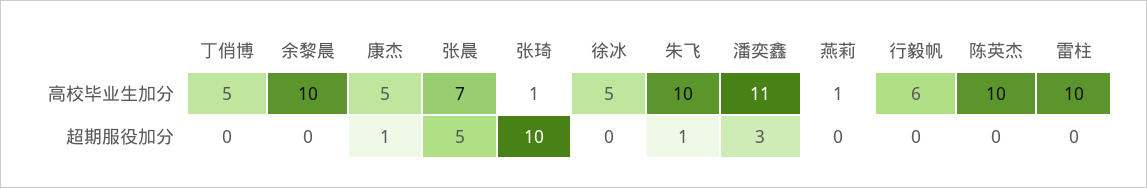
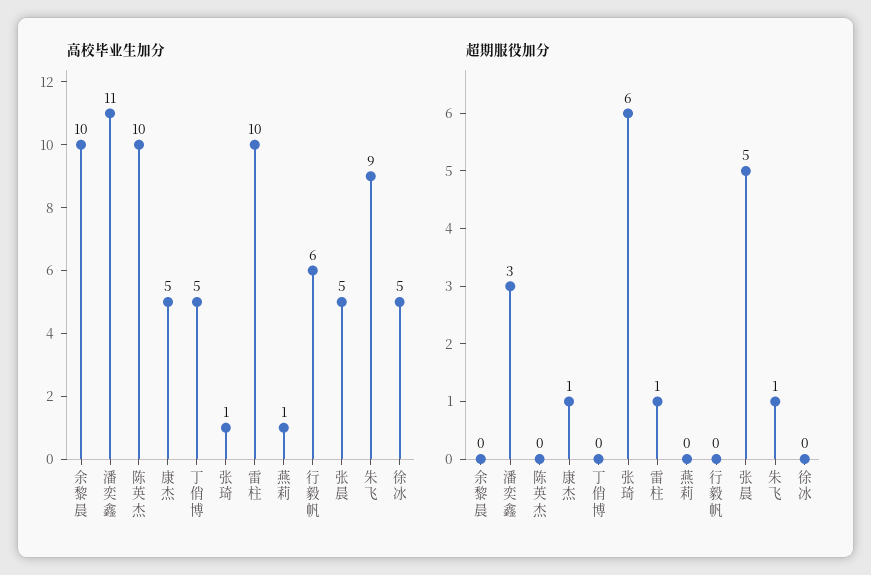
  {
    "高校毕业生加分": {
      "丁俏博": 5,
      "余黎晨": 10,
      "康杰": 5,
-     "张晨": 7,
+     "张晨": 5,
      "张琦": 1,
      "徐冰": 5,
-     "朱飞": 10,
+     "朱飞": 9,
      "潘奕鑫": 11,
      "燕莉": 1,
      "行毅帆": 6,
      "陈英杰": 10,
      "雷柱": 10
    },
    "超期服役加分": {
      "丁俏博": 0,
      "余黎晨": 0,
      "康杰": 1,
      "张晨": 5,
-     "张琦": 10,
+     "张琦": 6,
      "徐冰": 0,
      "朱飞": 1,
      "潘奕鑫": 3,
      "燕莉": 0,
      "行毅帆": 0,
      "陈英杰": 0,
-     "雷柱": 0
+     "雷柱": 1
    }
  }

